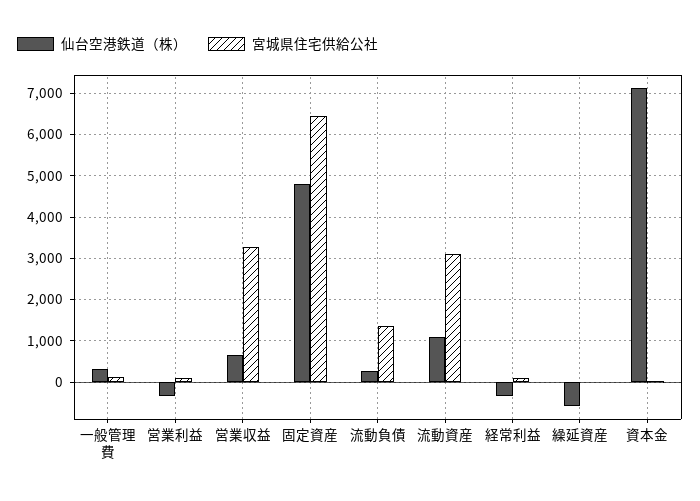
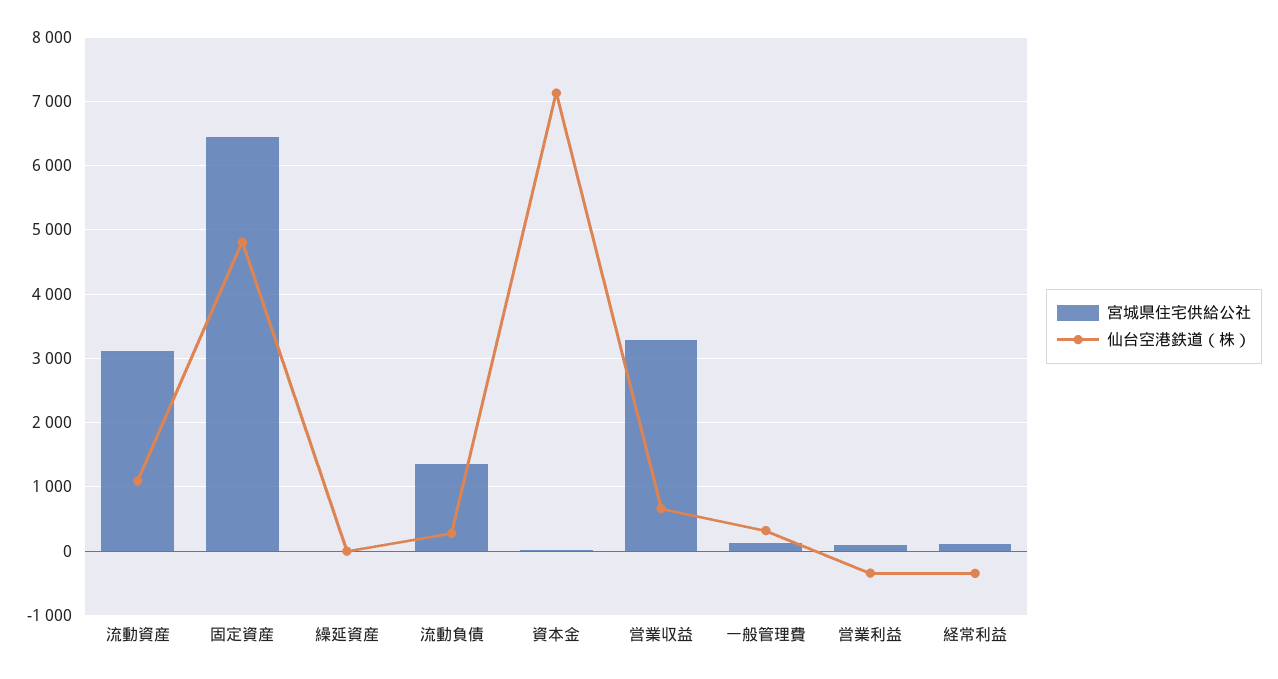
  {
    "仙台空港鉄道（株）": {
      "一般管理費": 300,
      "営業利益": -300,
      "営業収益": 700,
      "固定資産": 4800,
      "流動負債": 300,
      "流動資産": 1100,
      "経常利益": -300,
-     "繰延資産": -600,
+     "繰延資産": 0,
      "資本金": 7100
    },
    "宮城県住宅供給公社": {
      "一般管理費": 100,
      "営業利益": 100,
      "営業収益": 3300,
      "固定資産": 6400,
      "流動負債": 1400,
      "流動資産": 3100,
      "経常利益": 100,
      "繰延資産": 0,
      "資本金": 0
    }
  }

